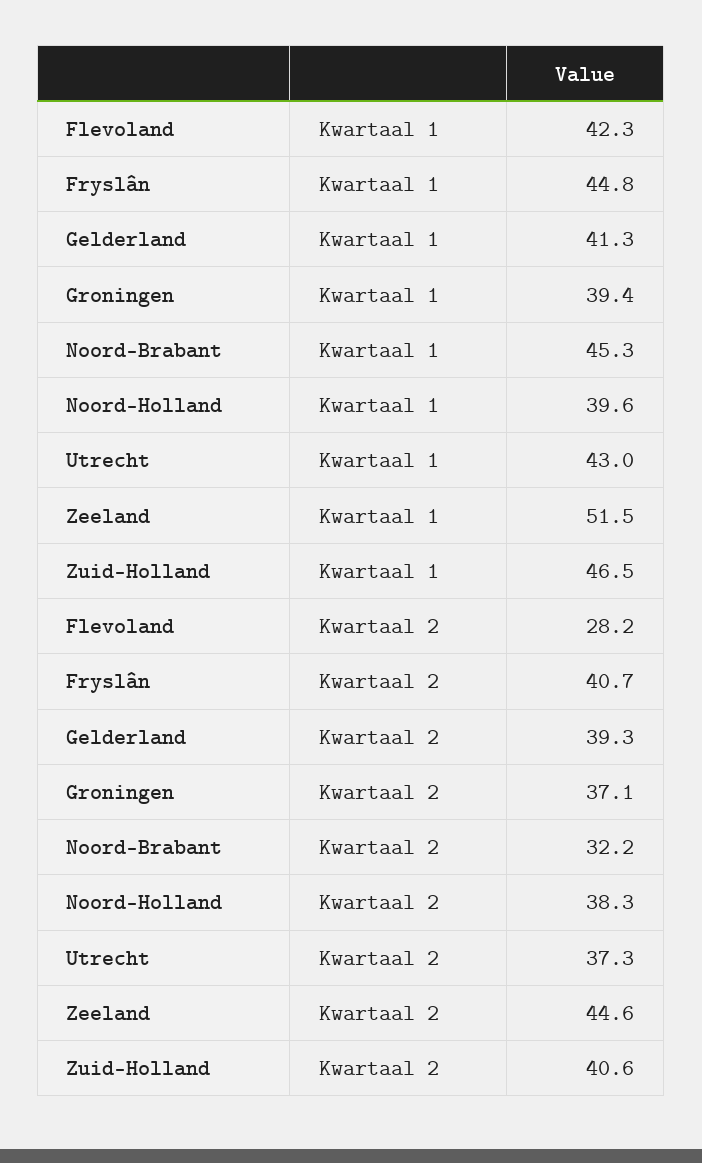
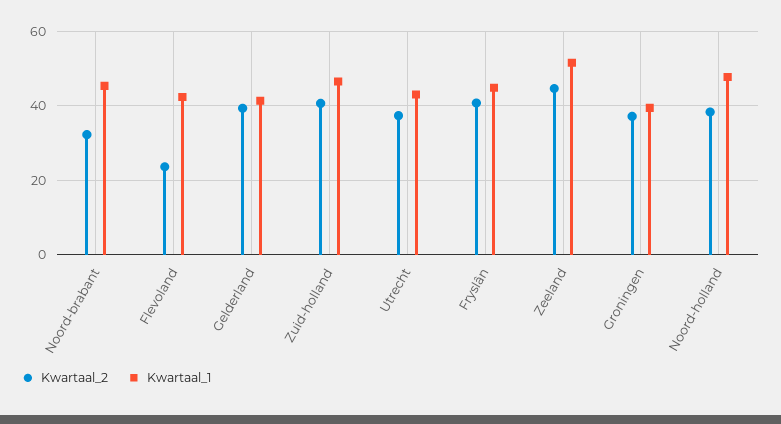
  {
    "Kwartaal 1": {
      "Flevoland": 42.3,
      "Fryslân": 44.8,
      "Gelderland": 41.3,
      "Groningen": 39.4,
      "Noord-Brabant": 45.3,
-     "Noord-Holland": 39.6,
+     "Noord-Holland": 48,
      "Utrecht": 43,
      "Zeeland": 51.5,
      "Zuid-Holland": 46.5
    },
    "Kwartaal 2": {
-     "Flevoland": 28.2,
+     "Flevoland": 24,
      "Fryslân": 40.7,
      "Gelderland": 39.3,
      "Groningen": 37.1,
      "Noord-Brabant": 32.2,
      "Noord-Holland": 38.3,
      "Utrecht": 37.3,
      "Zeeland": 44.6,
      "Zuid-Holland": 40.6
    }
  }

